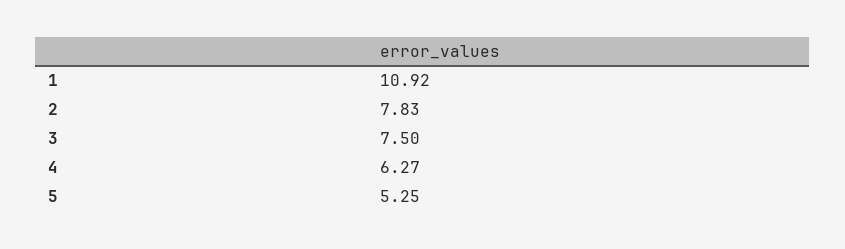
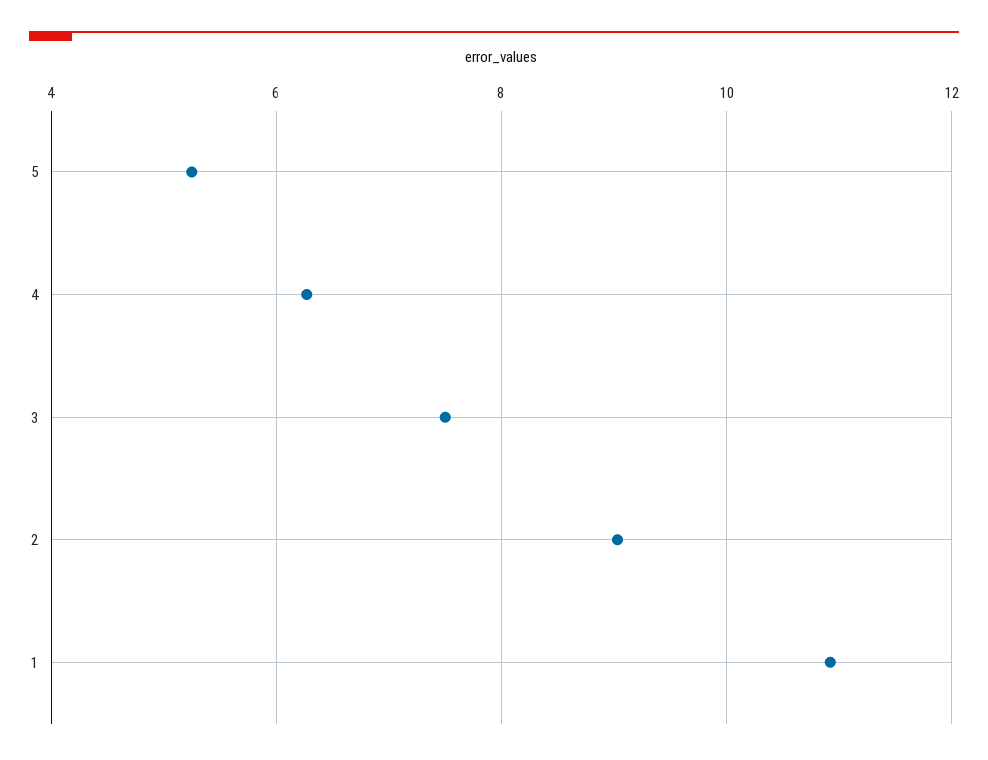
  {
    "1": 10.92,
-   "2": 7.83,
+   "2": 9,
    "3": 7.5,
    "4": 6.27,
    "5": 5.25
  }

